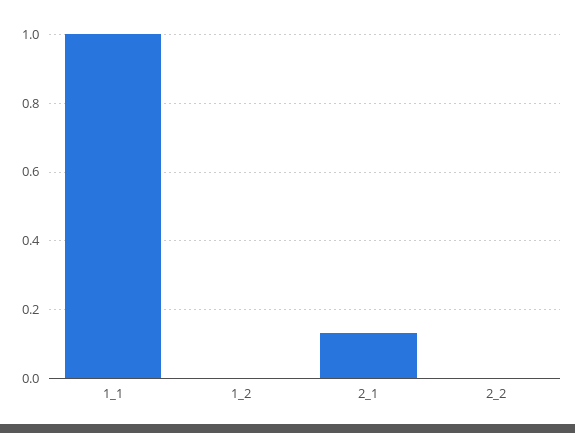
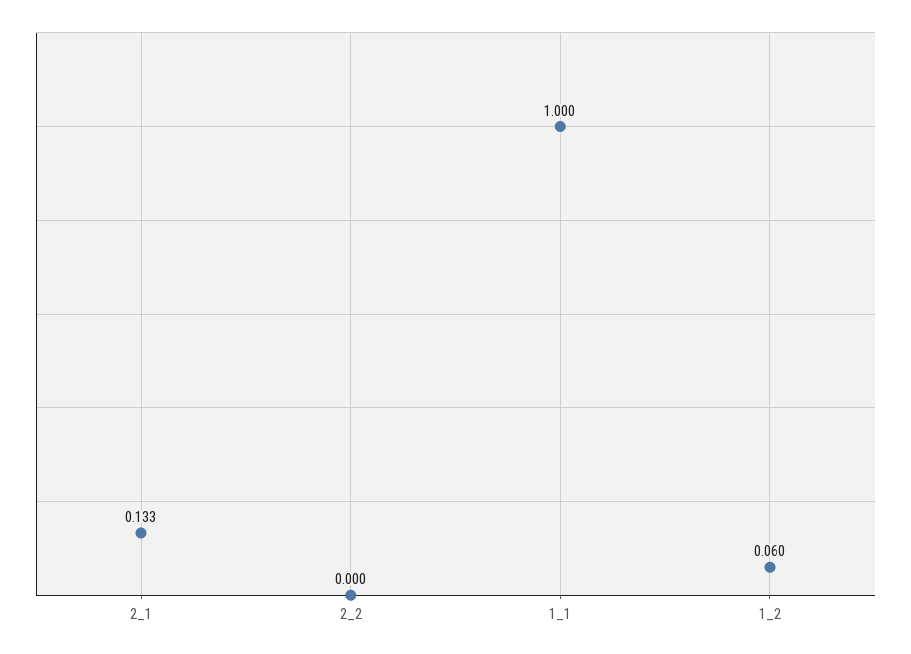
  {
    "1_1": 1,
-   "1_2": 0,
+   "1_2": 0.06,
    "2_1": 0.133,
    "2_2": 0
  }

